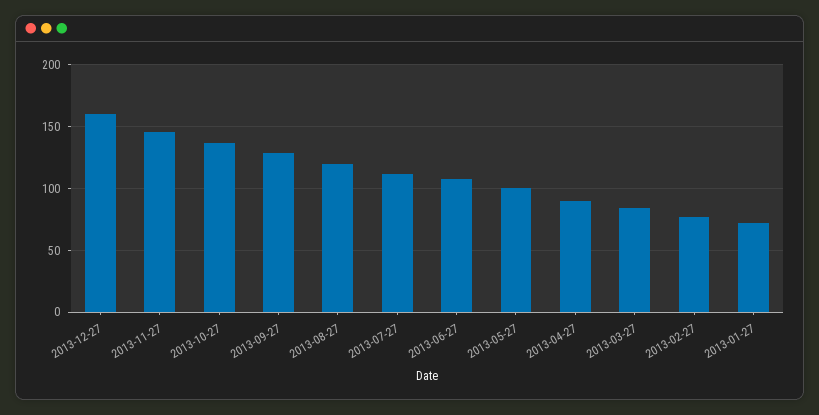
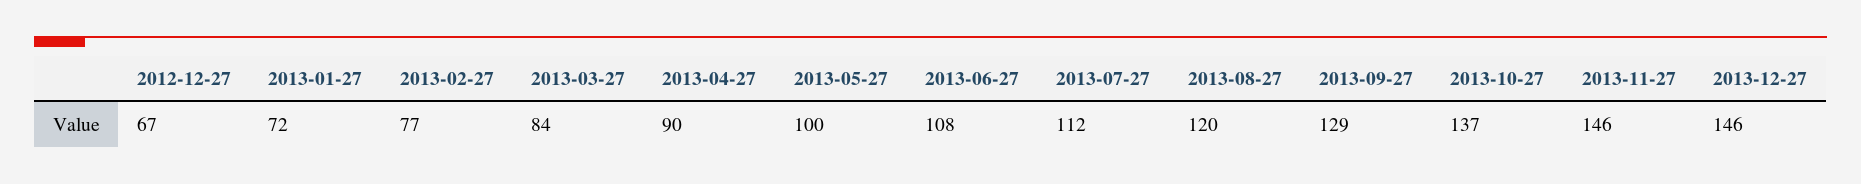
  {
-   "2013-12-27": 160,
+   "2013-12-27": 146,
    "2013-11-27": 146,
    "2013-10-27": 137,
    "2013-09-27": 129,
    "2013-08-27": 120,
    "2013-07-27": 112,
    "2013-06-27": 108,
    "2013-05-27": 100,
    "2013-04-27": 90,
    "2013-03-27": 84,
    "2013-02-27": 77,
-   "2013-01-27": 72
+   "2013-01-27": 72,
+   "2012-12-27": 67
  }

